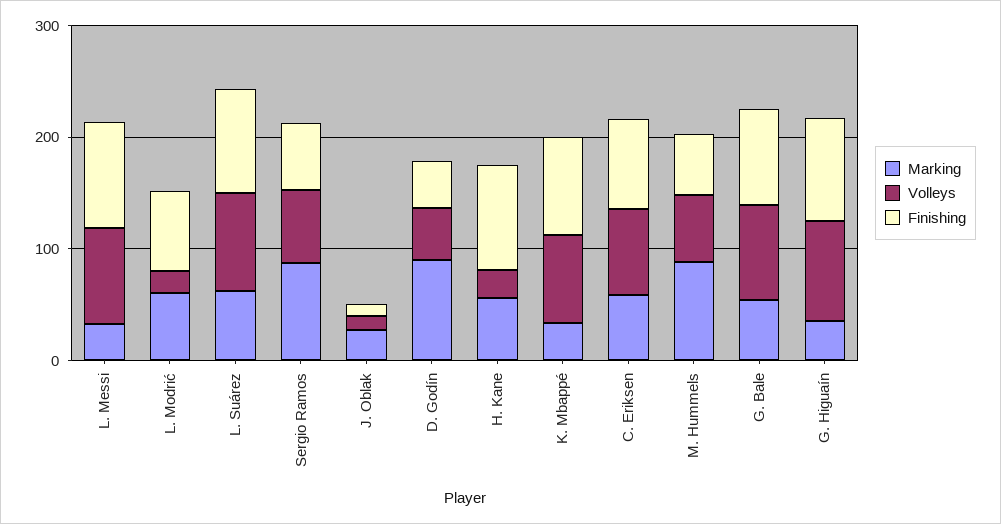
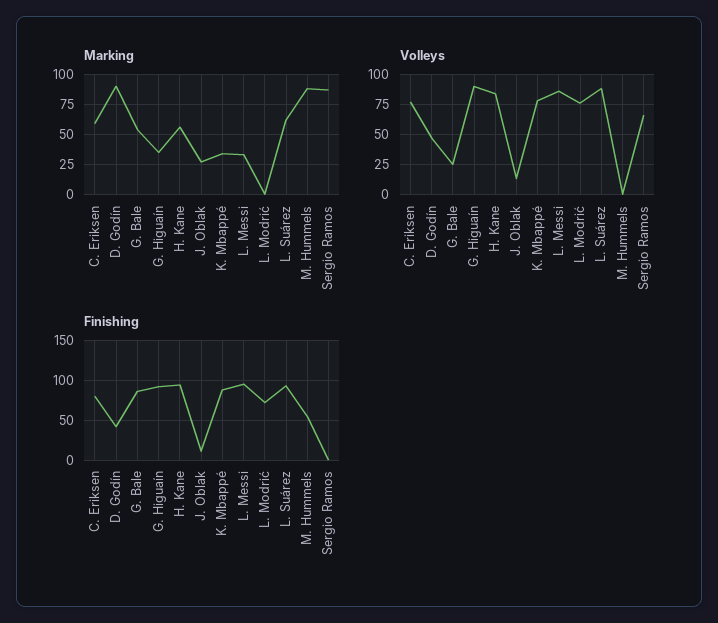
  {
    "Marking": {
      "L. Messi": 35,
-     "L. Modrić": 60,
+     "L. Modrić": 0,
      "L. Suárez": 60,
      "Sergio Ramos": 85,
      "J. Oblak": 25,
      "D. Godín": 90,
      "H. Kane": 55,
      "K. Mbappé": 35,
      "C. Eriksen": 60,
      "M. Hummels": 90,
      "G. Bale": 55,
      "G. Higuaín": 35
    },
    "Volleys": {
      "L. Messi": 85,
-     "L. Modrić": 20,
+     "L. Modrić": 75,
      "L. Suárez": 90,
      "Sergio Ramos": 65,
      "J. Oblak": 15,
      "D. Godín": 45,
-     "H. Kane": 20,
+     "H. Kane": 85,
      "K. Mbappé": 80,
      "C. Eriksen": 75,
-     "M. Hummels": 60,
+     "M. Hummels": 0,
-     "G. Bale": 80,
+     "G. Bale": 25,
      "G. Higuaín": 90
    },
    "Finishing": {
      "L. Messi": 100,
      "L. Modrić": 70,
      "L. Suárez": 90,
-     "Sergio Ramos": 60,
+     "Sergio Ramos": 0,
      "J. Oblak": 10,
      "D. Godín": 40,
      "H. Kane": 90,
      "K. Mbappé": 90,
      "C. Eriksen": 80,
      "M. Hummels": 60,
      "G. Bale": 90,
      "G. Higuaín": 90
    }
  }

